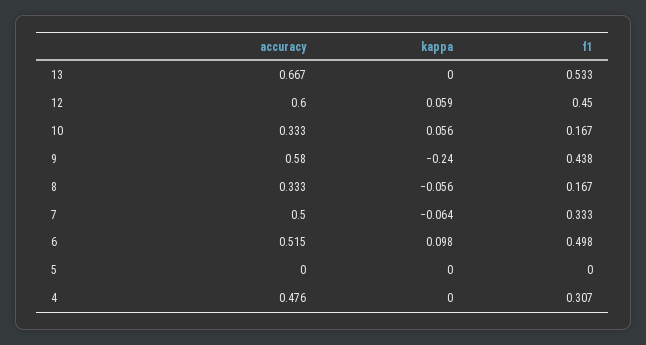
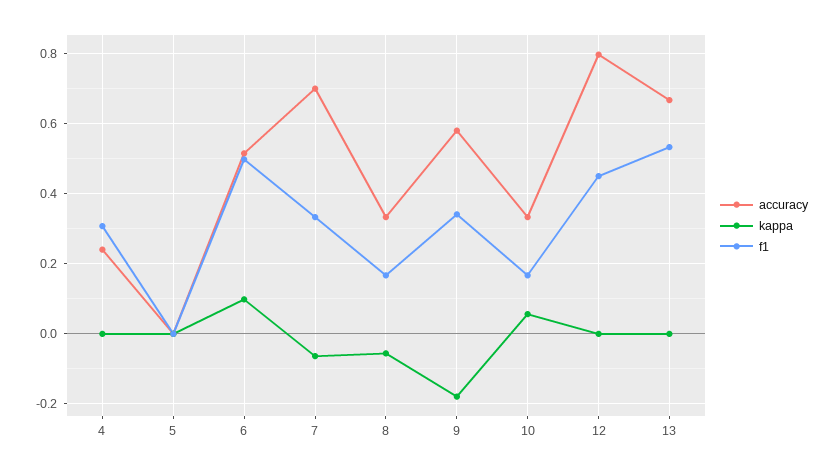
  {
    "accuracy": {
      "13": 0.667,
-     "12": 0.6,
+     "12": 0.8,
      "10": 0.333,
      "9": 0.58,
      "8": 0.333,
-     "7": 0.5,
+     "7": 0.7,
      "6": 0.515,
      "5": 0,
-     "4": 0.476
+     "4": 0.24
    },
    "kappa": {
      "13": 0,
-     "12": 0.059,
+     "12": 0,
      "10": 0.056,
-     "9": -0.24,
+     "9": -0.18,
      "8": -0.056,
      "7": -0.064,
      "6": 0.098,
      "5": 0,
      "4": 0
    },
    "f1": {
      "13": 0.533,
      "12": 0.45,
      "10": 0.167,
-     "9": 0.438,
+     "9": 0.34,
      "8": 0.167,
      "7": 0.333,
      "6": 0.498,
      "5": 0,
      "4": 0.307
    }
  }

